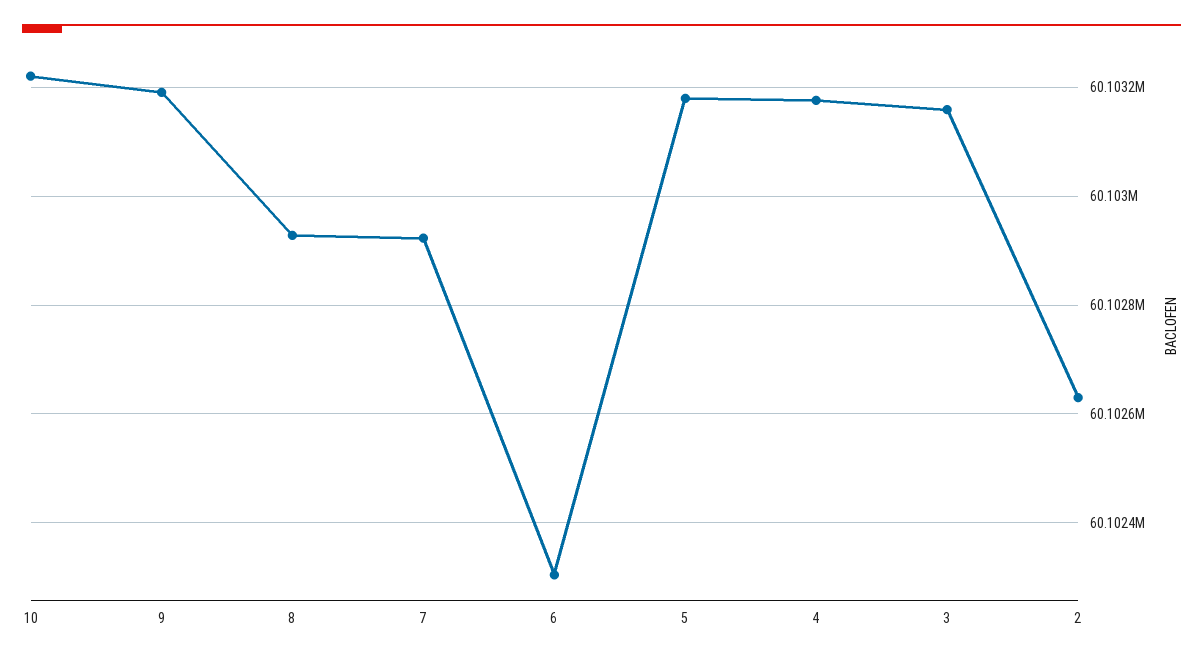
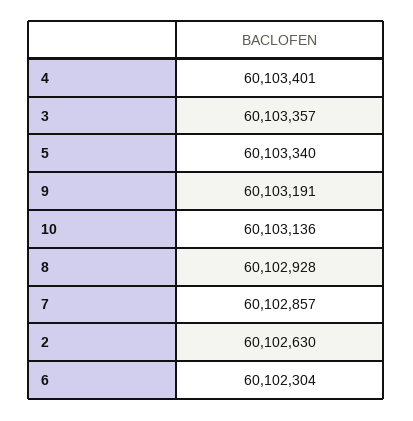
  {
-   "10": 60103220,
+   "10": 60103136,
    "9": 60103191,
    "8": 60102928,
-   "7": 60102920,
+   "7": 60102857,
    "6": 60102304,
-   "5": 60103180,
+   "5": 60103340,
-   "4": 60103180,
+   "4": 60103401,
-   "3": 60103160,
+   "3": 60103357,
    "2": 60102630
  }

